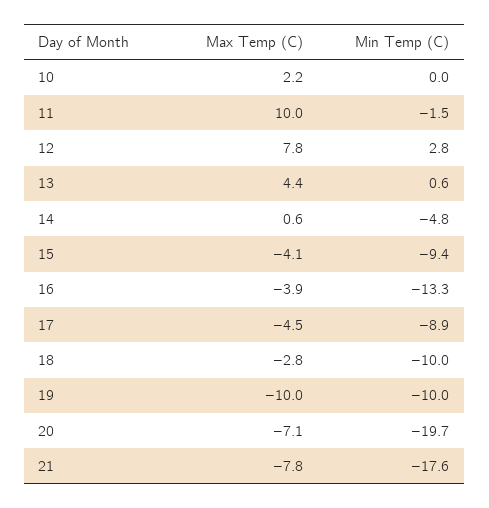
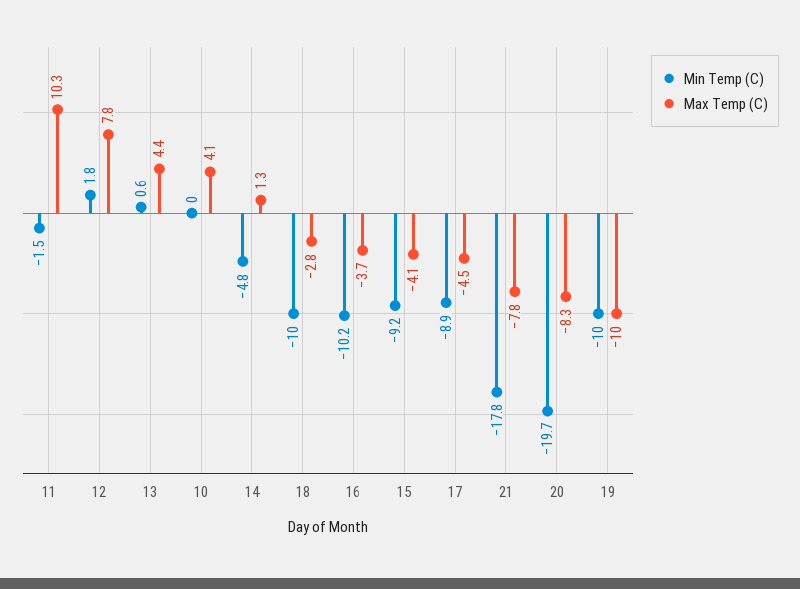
  {
    "Max Temp (C)": {
-     "10": 2.2,
+     "10": 4.1,
-     "11": 10,
+     "11": 10.3,
      "12": 7.8,
      "13": 4.4,
-     "14": 0.6,
+     "14": 1.3,
      "15": -4.1,
-     "16": -3.9,
+     "16": -3.7,
      "17": -4.5,
      "18": -2.8,
      "19": -10,
-     "20": -7.1,
+     "20": -8.3,
      "21": -7.8
    },
    "Min Temp (C)": {
      "10": 0,
      "11": -1.5,
-     "12": 2.8,
+     "12": 1.8,
      "13": 0.6,
      "14": -4.8,
-     "15": -9.4,
+     "15": -9.2,
-     "16": -13.3,
+     "16": -10.2,
      "17": -8.9,
      "18": -10,
      "19": -10,
      "20": -19.7,
-     "21": -17.6
+     "21": -17.8
    }
  }

